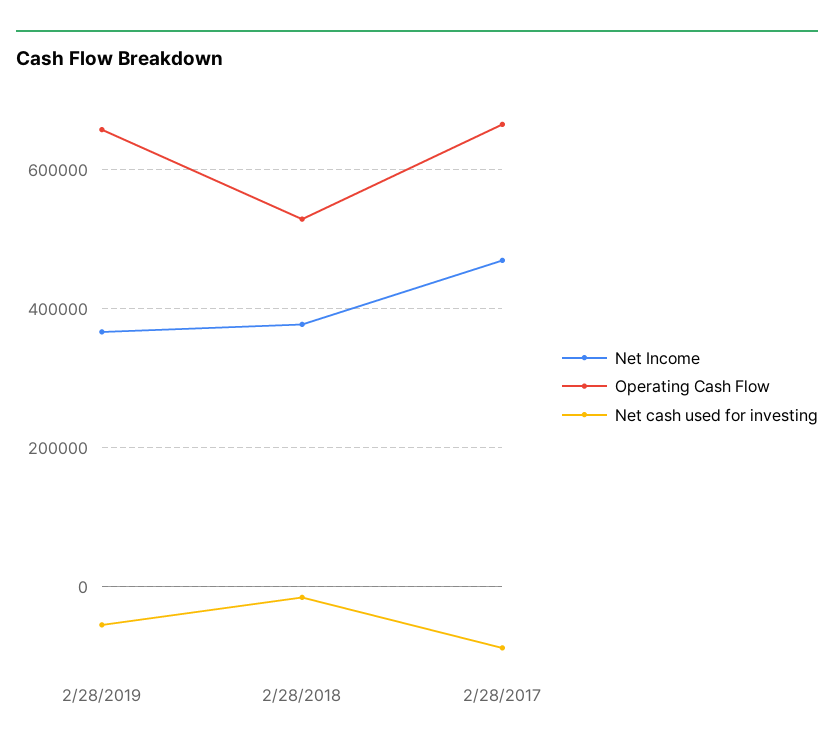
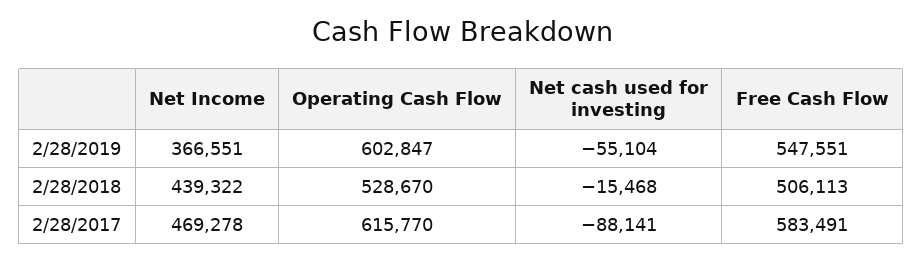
  {
    "Net Income": {
      "2/28/2019": 366551,
-     "2/28/2018": 380000,
+     "2/28/2018": 439322,
      "2/28/2017": 469278
    },
    "Operating Cash Flow": {
-     "2/28/2019": 660000,
+     "2/28/2019": 602847,
      "2/28/2018": 528670,
-     "2/28/2017": 660000
+     "2/28/2017": 615770
    },
    "Net cash used for investing": {
      "2/28/2019": -55104,
      "2/28/2018": -15468,
      "2/28/2017": -88141
-   }
+   },
+   "Free Cash Flow": {
+     "2/28/2019": 547551,
+     "2/28/2018": 506113,
+     "2/28/2017": 583491
+   }
  }

